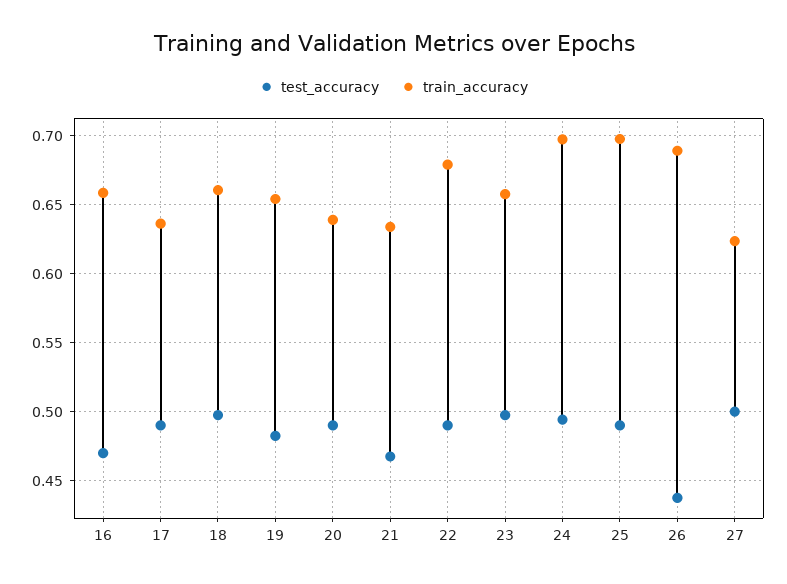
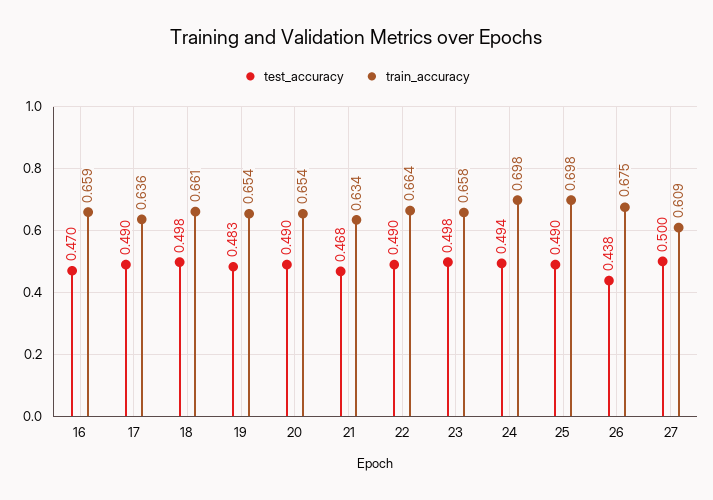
  {
    "test_accuracy": {
      "16": 0.47,
      "17": 0.49,
      "18": 0.498,
      "19": 0.483,
      "20": 0.49,
      "21": 0.468,
      "22": 0.49,
      "23": 0.498,
      "24": 0.494,
      "25": 0.49,
      "26": 0.438,
      "27": 0.5
    },
    "train_accuracy": {
      "16": 0.659,
      "17": 0.636,
      "18": 0.661,
      "19": 0.654,
-     "20": 0.64,
+     "20": 0.654,
      "21": 0.634,
-     "22": 0.68,
+     "22": 0.664,
      "23": 0.658,
      "24": 0.698,
      "25": 0.698,
-     "26": 0.69,
+     "26": 0.675,
-     "27": 0.625
+     "27": 0.609
    }
  }

